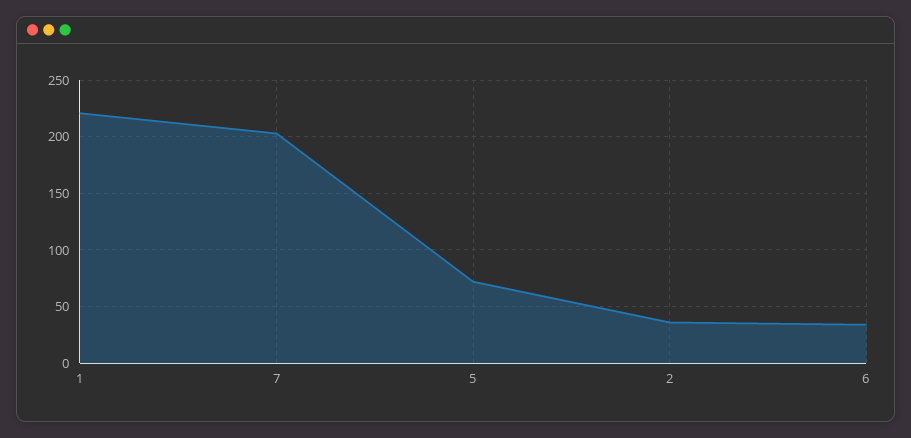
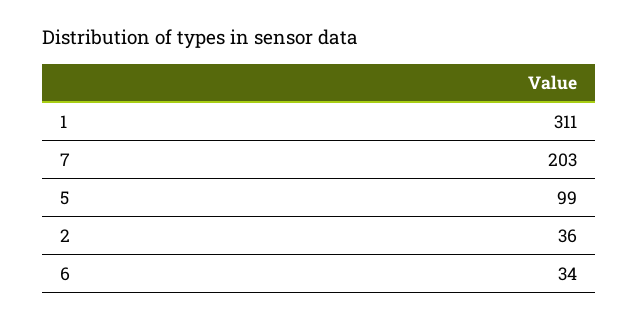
  {
-   "1": 220,
+   "1": 311,
    "7": 203,
-   "5": 70,
+   "5": 99,
    "2": 36,
    "6": 34
  }

